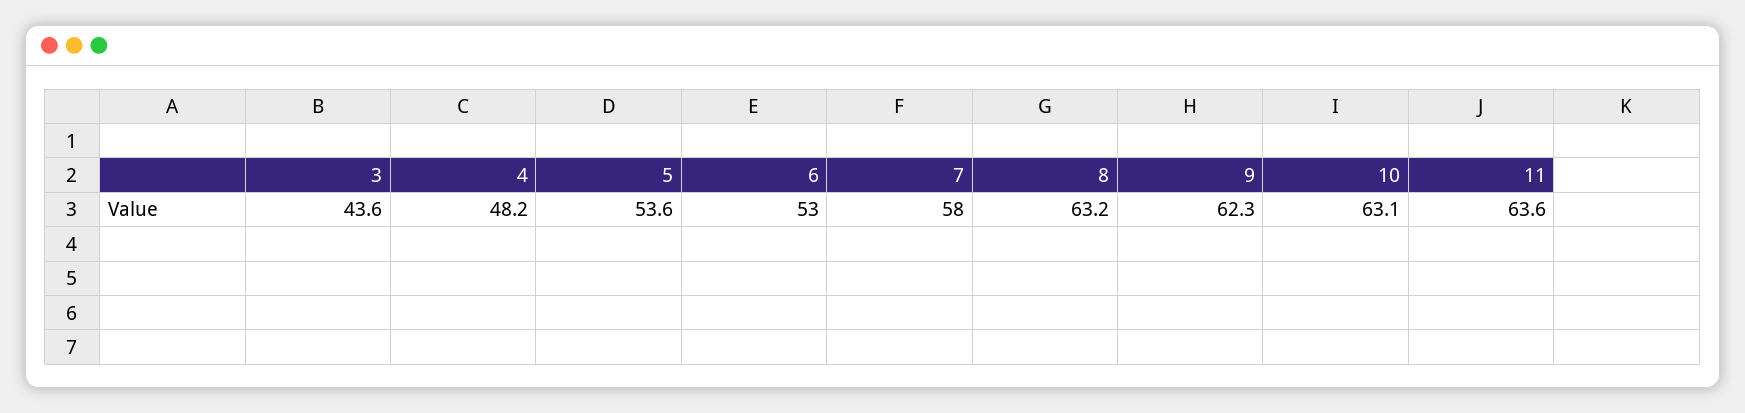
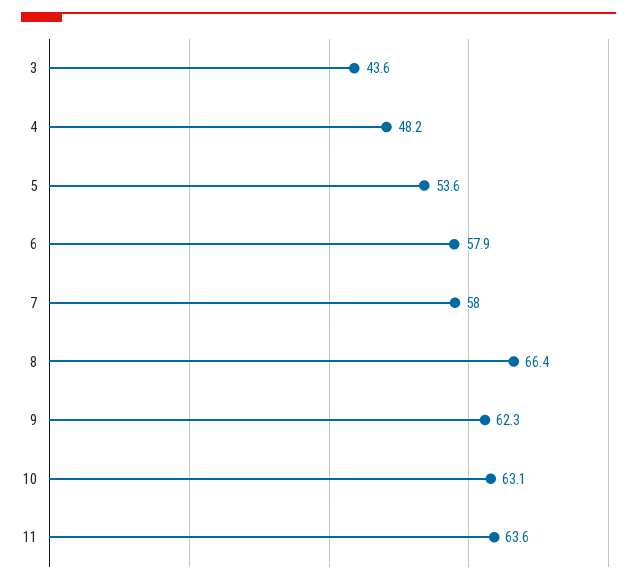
  {
    "3": 43.6,
    "4": 48.2,
    "5": 53.6,
-   "6": 53,
+   "6": 57.9,
    "7": 58,
-   "8": 63.2,
+   "8": 66.4,
    "9": 62.3,
    "10": 63.1,
    "11": 63.6
  }

